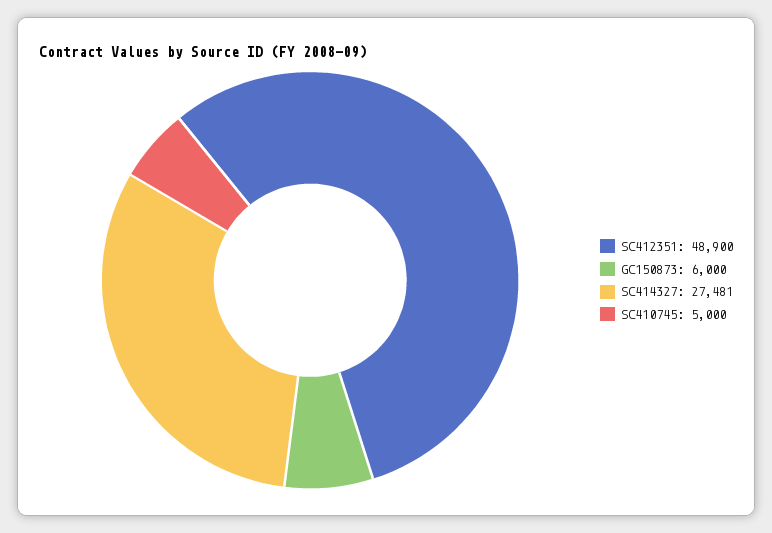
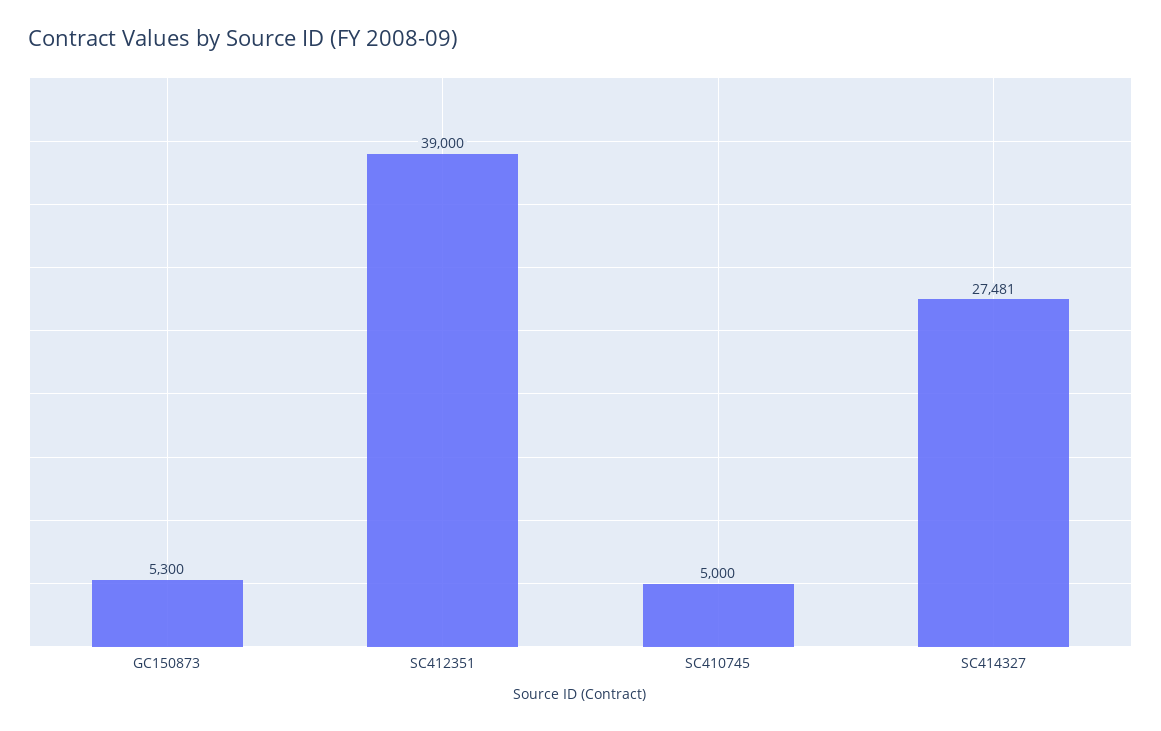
  {
-   "SC412351": 48900,
+   "SC412351": 39000,
-   "GC150873": 6000,
+   "GC150873": 5300,
    "SC414327": 27481,
    "SC410745": 5000
  }

